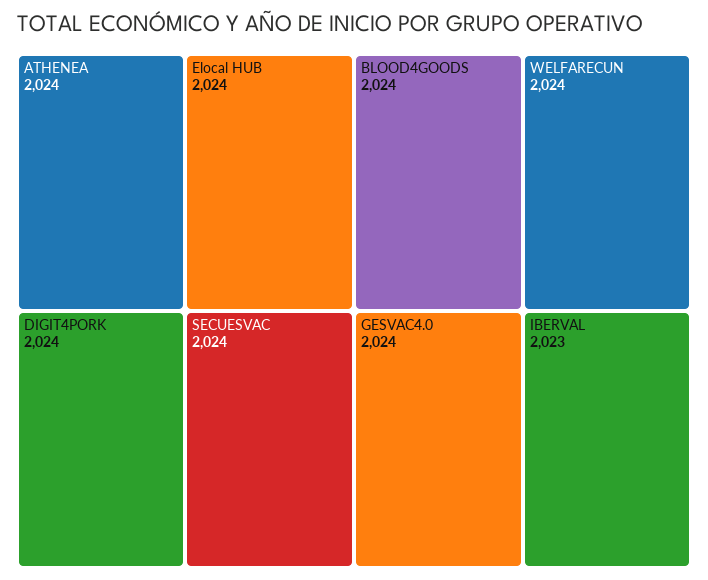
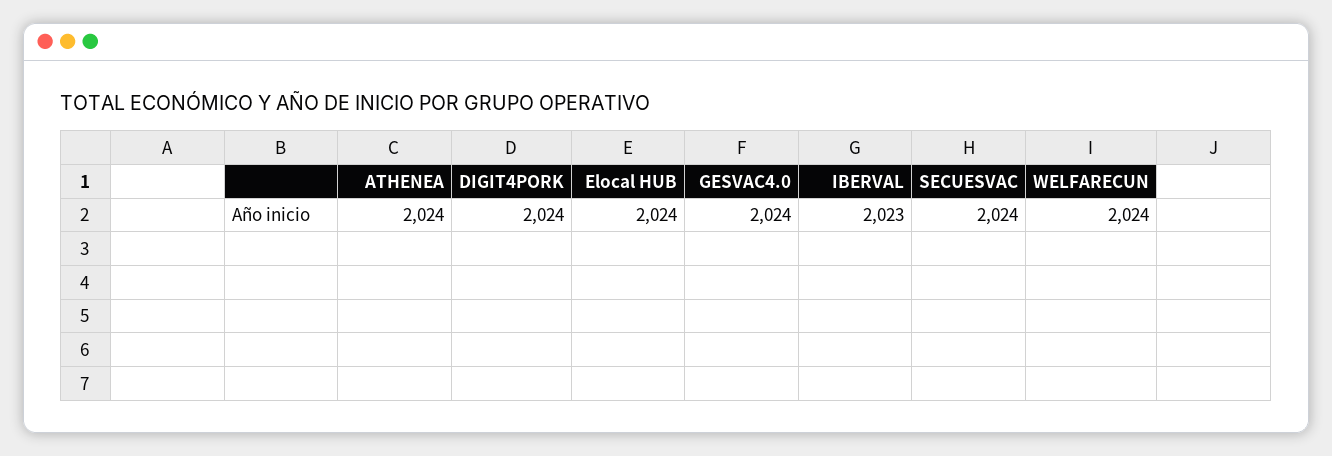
  {
    "ATHENEA": 2024,
    "Elocal HUB": 2024,
    "DIGIT4PORK": 2024,
    "SECUESVAC": 2024,
-   "BLOOD4GOODS": 2024,
    "WELFARECUN": 2024,
    "GESVAC4.0": 2024,
    "IBERVAL": 2023
  }

